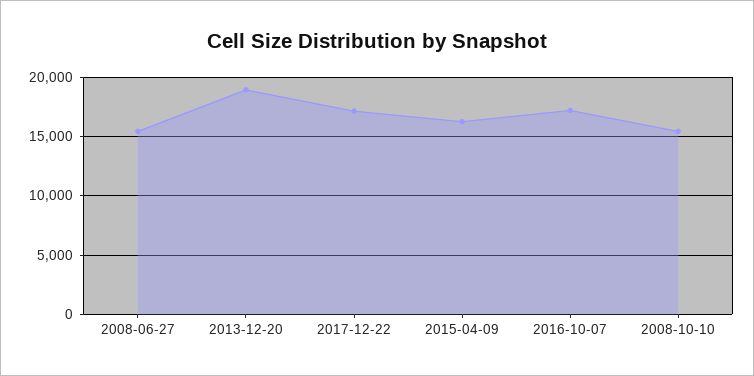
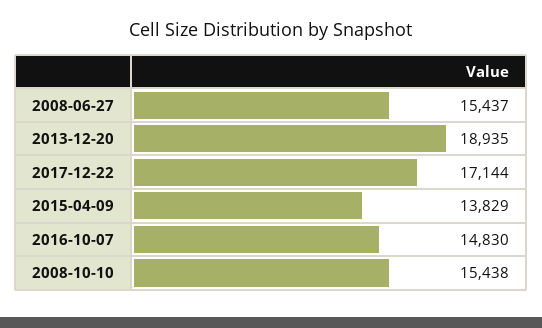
  {
    "2008-06-27": 15437,
    "2013-12-20": 18935,
    "2017-12-22": 17144,
-   "2015-04-09": 16000,
+   "2015-04-09": 13829,
-   "2016-10-07": 17000,
+   "2016-10-07": 14830,
    "2008-10-10": 15438
  }

